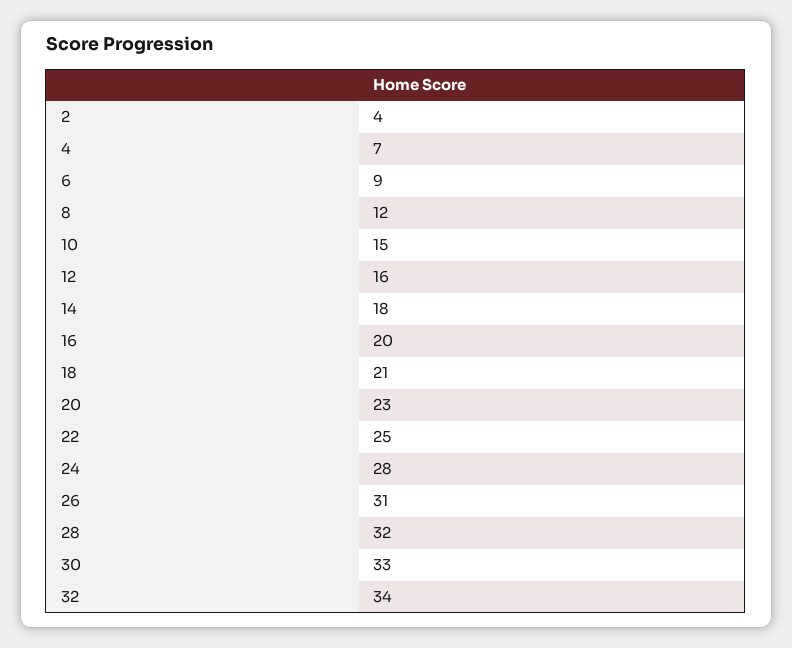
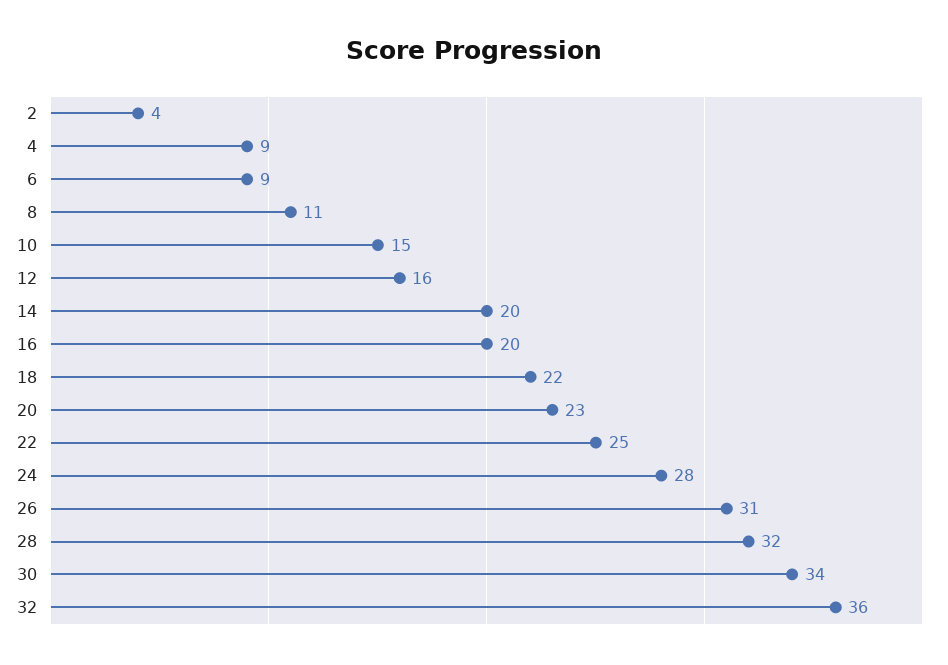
  {
    "2": 4,
-   "4": 7,
+   "4": 9,
    "6": 9,
-   "8": 12,
+   "8": 11,
    "10": 15,
    "12": 16,
-   "14": 18,
+   "14": 20,
    "16": 20,
-   "18": 21,
+   "18": 22,
    "20": 23,
    "22": 25,
    "24": 28,
    "26": 31,
    "28": 32,
-   "30": 33,
+   "30": 34,
-   "32": 34
+   "32": 36
  }

